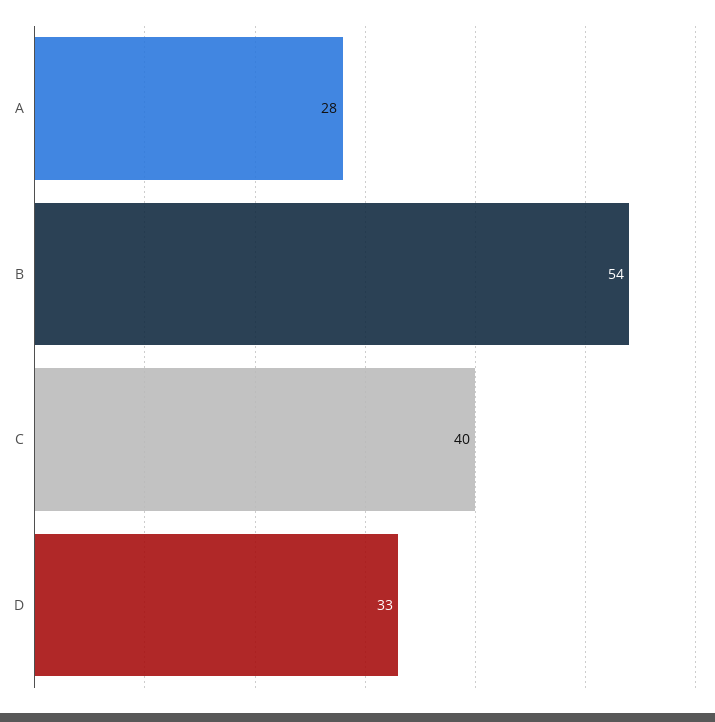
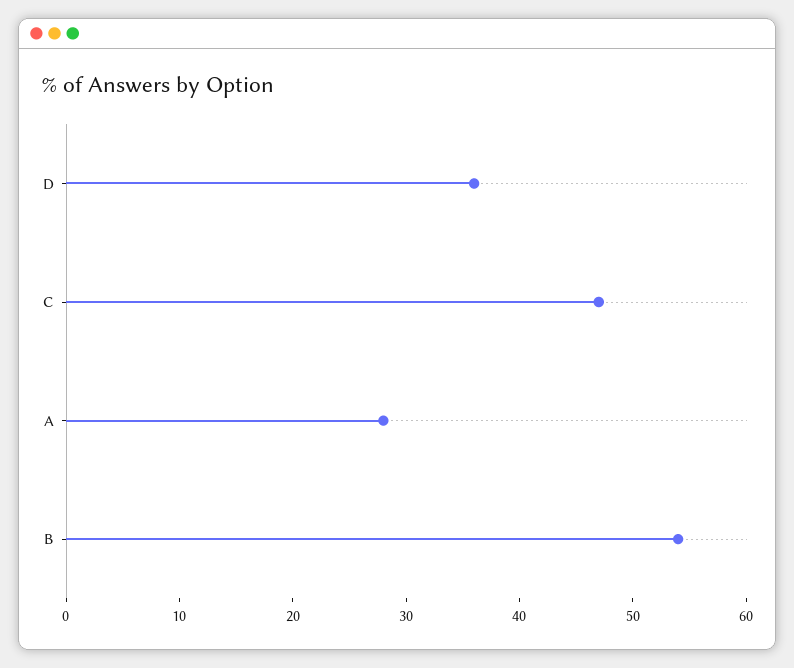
  {
    "A": 28,
    "B": 54,
-   "C": 40,
+   "C": 47,
-   "D": 33
+   "D": 36
  }

